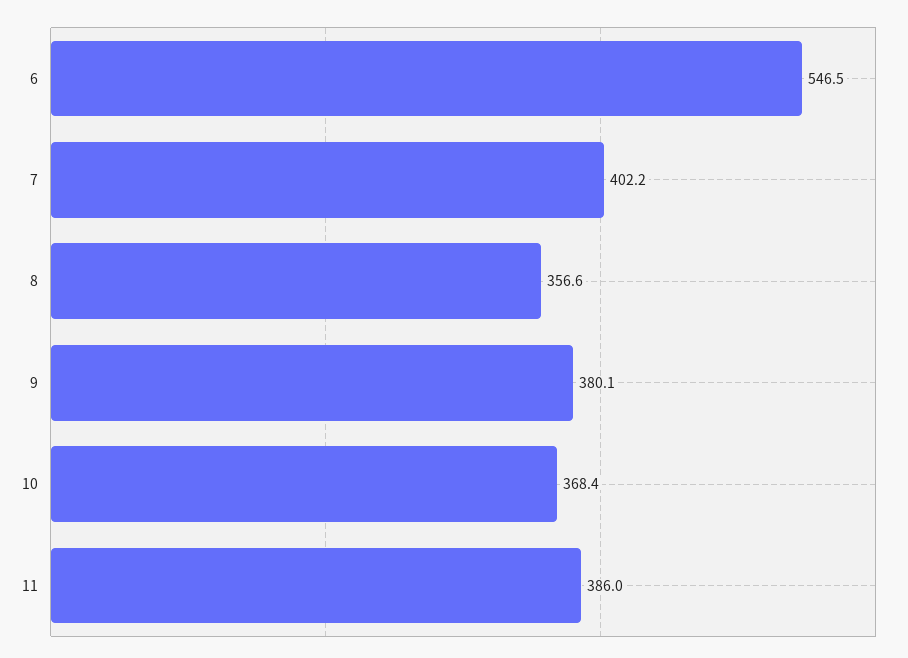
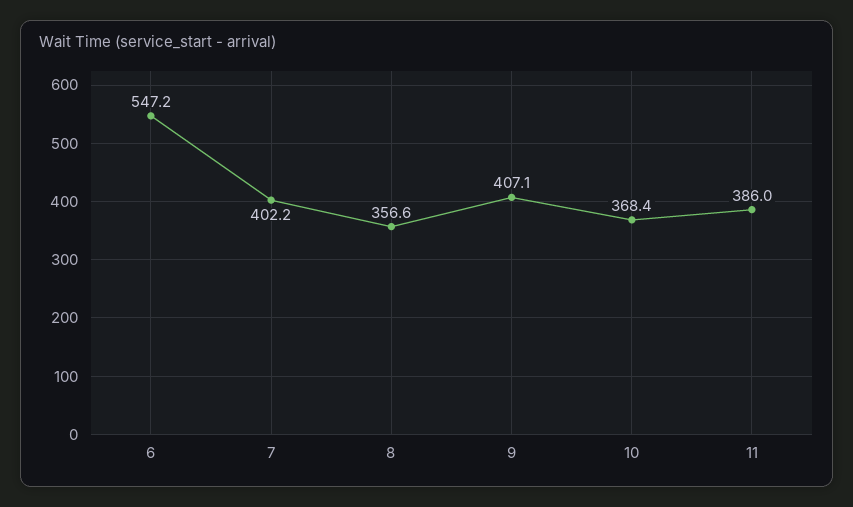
  {
-   "6": 546.5,
+   "6": 547.2,
    "7": 402.2,
    "8": 356.6,
-   "9": 380.1,
+   "9": 407.1,
    "10": 368.4,
    "11": 386
  }

